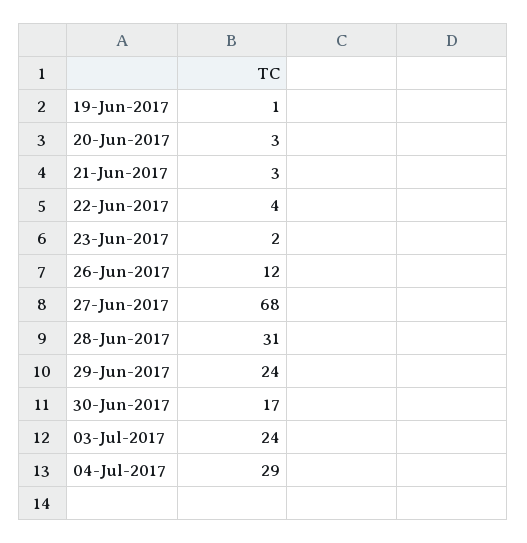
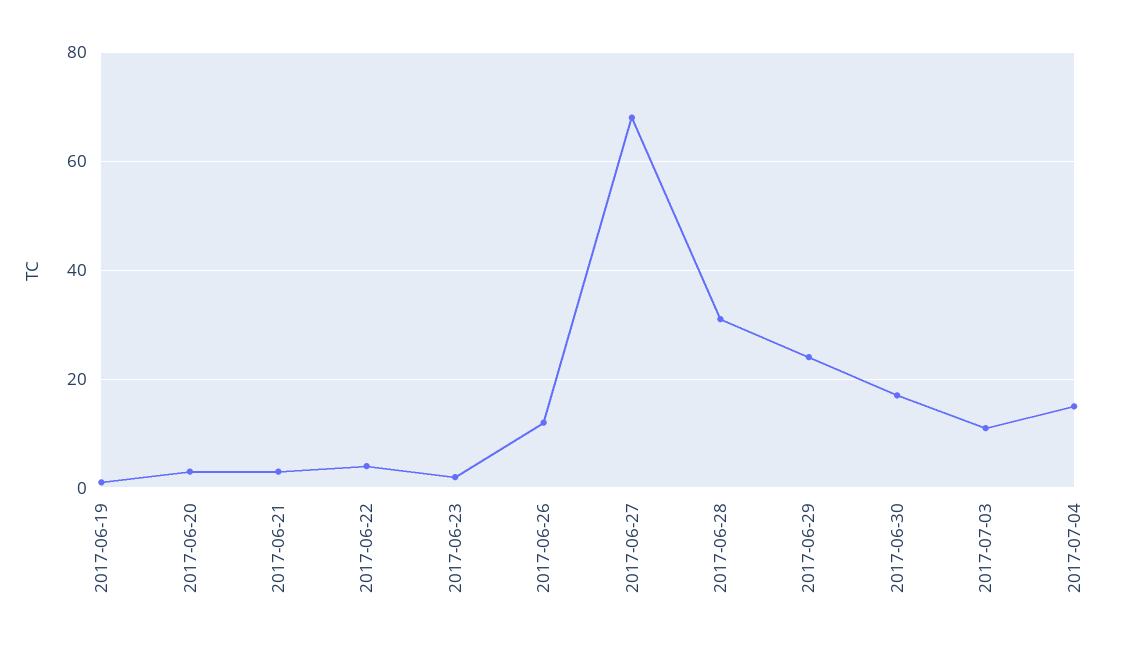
  {
    "19-Jun-2017": 1,
    "20-Jun-2017": 3,
    "21-Jun-2017": 3,
    "22-Jun-2017": 4,
    "23-Jun-2017": 2,
    "26-Jun-2017": 12,
    "27-Jun-2017": 68,
    "28-Jun-2017": 31,
    "29-Jun-2017": 24,
    "30-Jun-2017": 17,
-   "03-Jul-2017": 24,
+   "03-Jul-2017": 10,
-   "04-Jul-2017": 29
+   "04-Jul-2017": 15
  }

